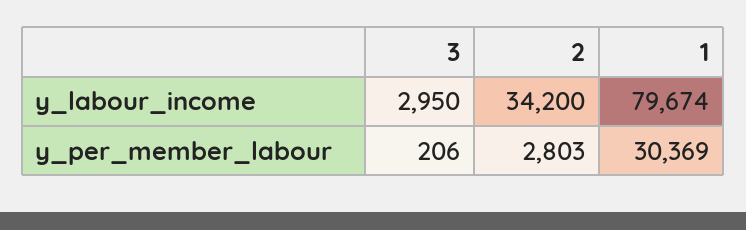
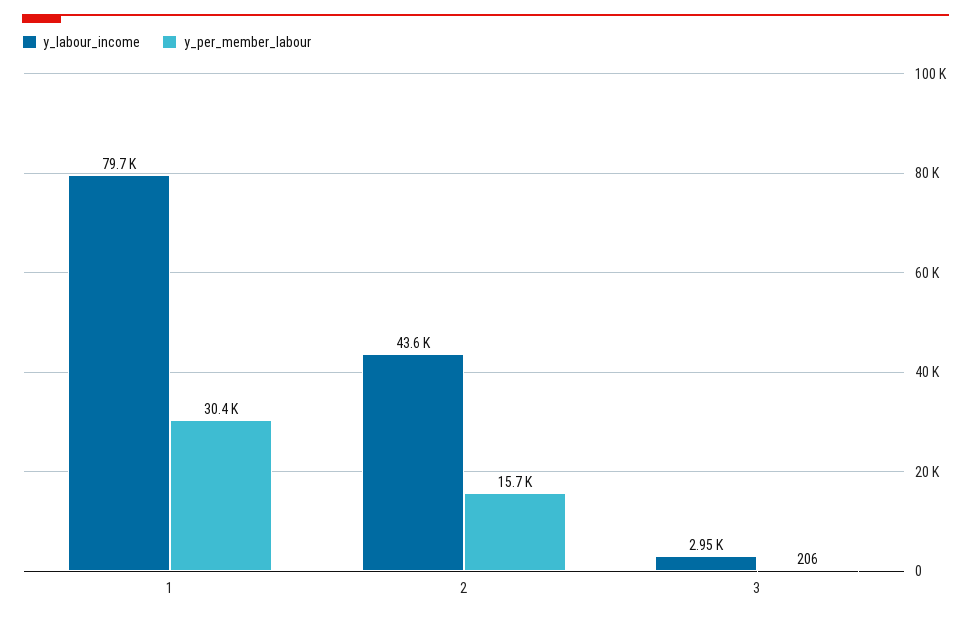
  {
    "y_labour_income": {
      "3": 2950,
-     "2": 34200,
+     "2": 43600,
      "1": 79674
    },
    "y_per_member_labour": {
      "3": 206,
-     "2": 2803,
+     "2": 15700,
      "1": 30369
    }
  }

